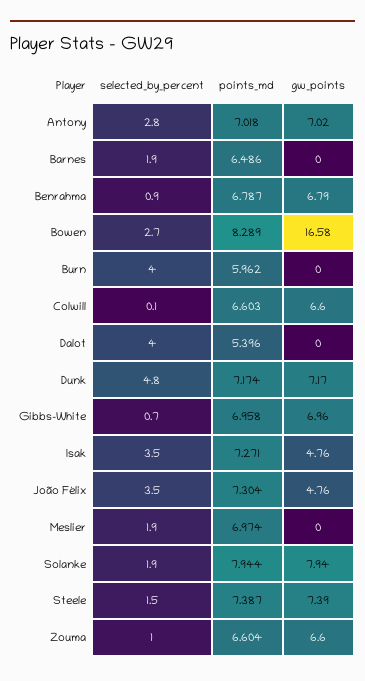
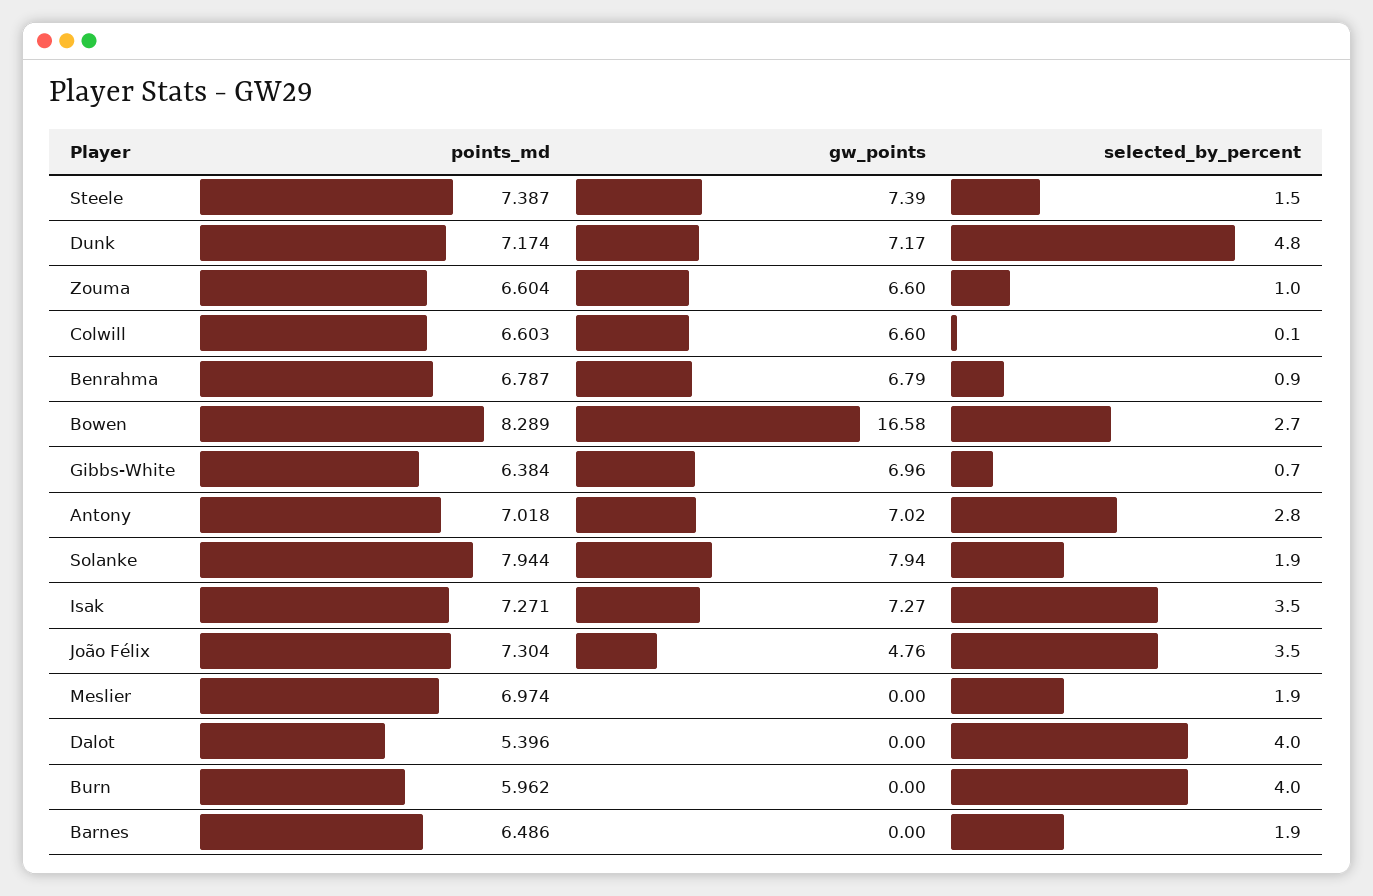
  {
    "selected_by_percent": {
      "Antony": 2.8,
      "Barnes": 1.9,
      "Benrahma": 0.9,
      "Bowen": 2.7,
      "Burn": 4,
      "Colwill": 0.1,
      "Dalot": 4,
      "Dunk": 4.8,
      "Gibbs-White": 0.7,
      "Isak": 3.5,
      "João Félix": 3.5,
      "Meslier": 1.9,
      "Solanke": 1.9,
      "Steele": 1.5,
      "Zouma": 1
    },
    "points_md": {
      "Antony": 7.018,
      "Barnes": 6.486,
      "Benrahma": 6.787,
      "Bowen": 8.289,
      "Burn": 5.962,
      "Colwill": 6.603,
      "Dalot": 5.396,
      "Dunk": 7.174,
-     "Gibbs-White": 6.958,
+     "Gibbs-White": 6.384,
      "Isak": 7.271,
      "João Félix": 7.304,
      "Meslier": 6.974,
      "Solanke": 7.944,
      "Steele": 7.387,
      "Zouma": 6.604
    },
    "gw_points": {
      "Antony": 7.02,
      "Barnes": 0,
      "Benrahma": 6.79,
      "Bowen": 16.58,
      "Burn": 0,
      "Colwill": 6.6,
      "Dalot": 0,
      "Dunk": 7.17,
      "Gibbs-White": 6.96,
-     "Isak": 4.76,
+     "Isak": 7.27,
      "João Félix": 4.76,
      "Meslier": 0,
      "Solanke": 7.94,
      "Steele": 7.39,
      "Zouma": 6.6
    }
  }

